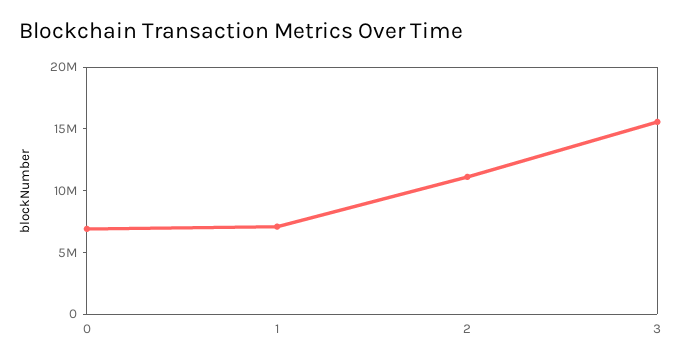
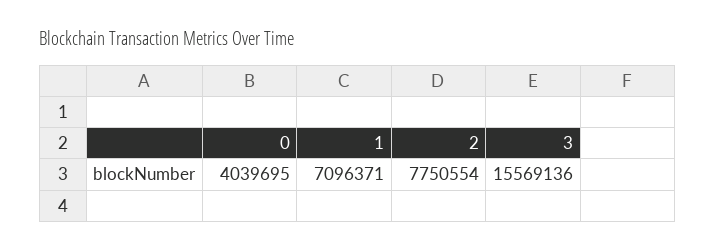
  {
-   "0": 7000000,
+   "0": 4039695,
    "1": 7096371,
-   "2": 11000000,
+   "2": 7750554,
    "3": 15569136
  }

